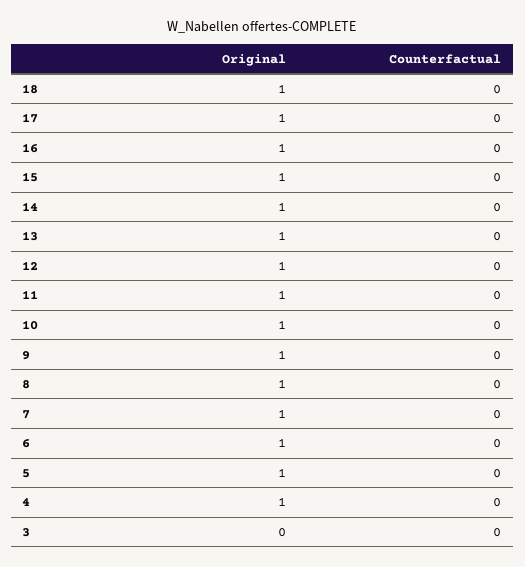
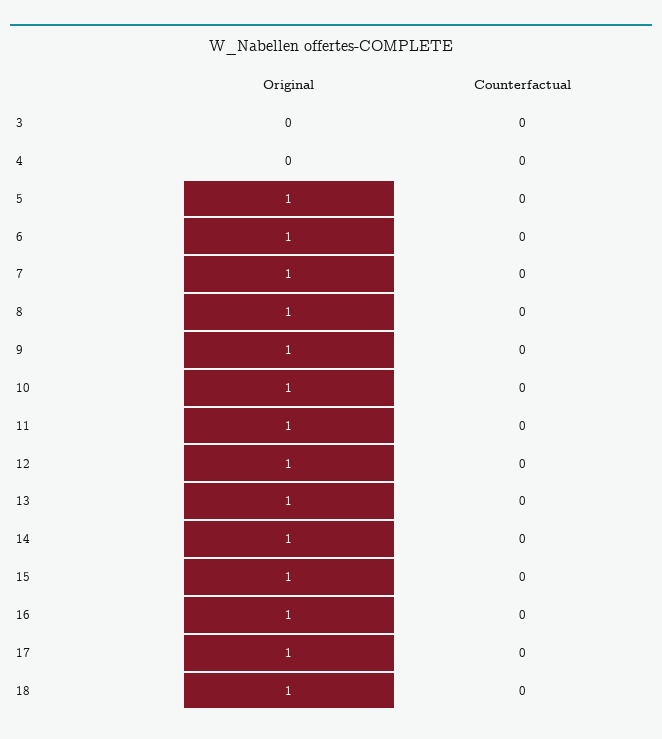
  {
    "Original": {
      "18": 1,
      "17": 1,
      "16": 1,
      "15": 1,
      "14": 1,
      "13": 1,
      "12": 1,
      "11": 1,
      "10": 1,
      "9": 1,
      "8": 1,
      "7": 1,
      "6": 1,
      "5": 1,
-     "4": 1,
+     "4": 0,
      "3": 0
    },
    "Counterfactual": {
      "18": 0,
      "17": 0,
      "16": 0,
      "15": 0,
      "14": 0,
      "13": 0,
      "12": 0,
      "11": 0,
      "10": 0,
      "9": 0,
      "8": 0,
      "7": 0,
      "6": 0,
      "5": 0,
      "4": 0,
      "3": 0
    }
  }

